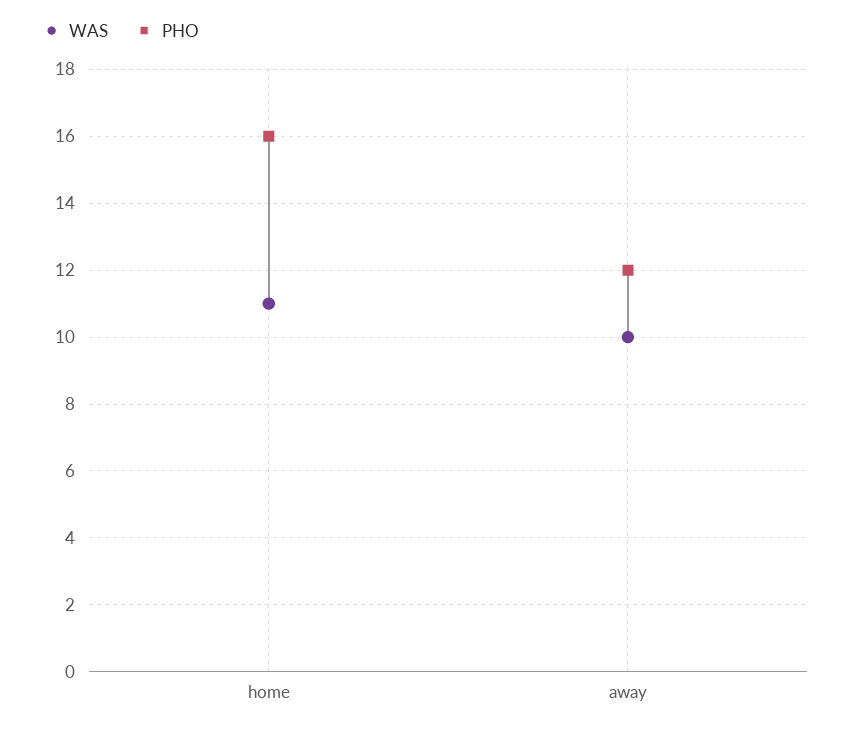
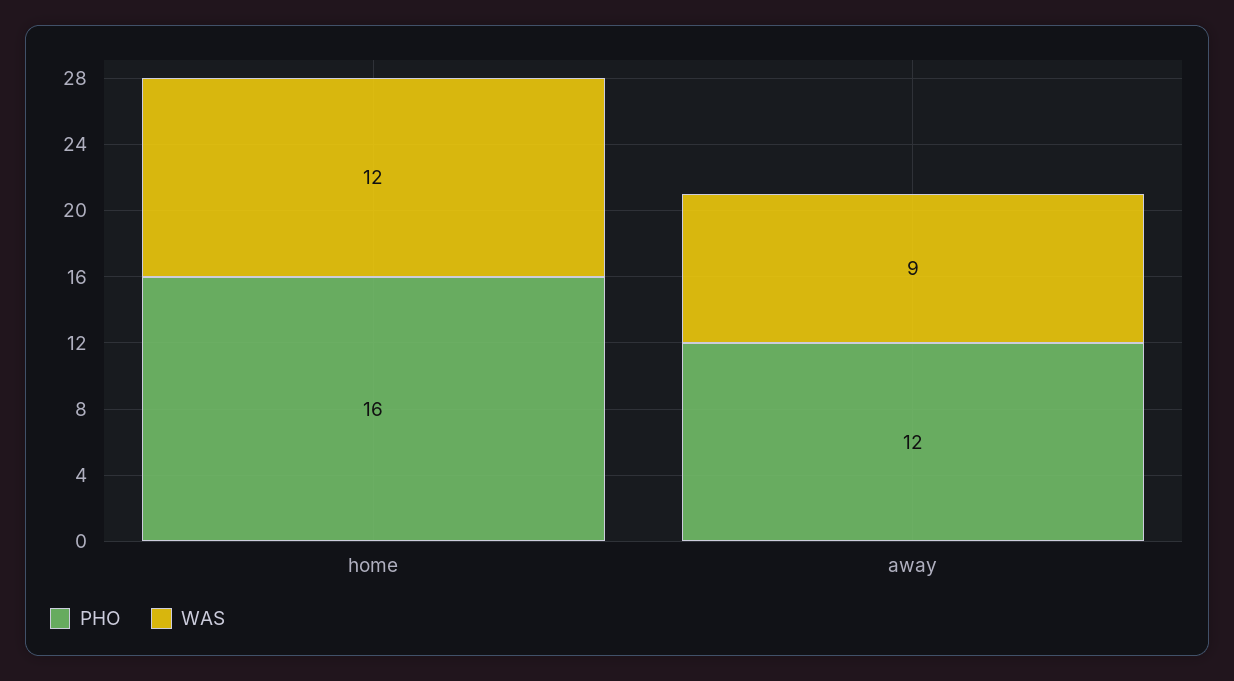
  {
    "WAS": {
-     "home": 11,
+     "home": 12,
-     "away": 10
+     "away": 9
    },
    "PHO": {
      "home": 16,
      "away": 12
    }
  }

